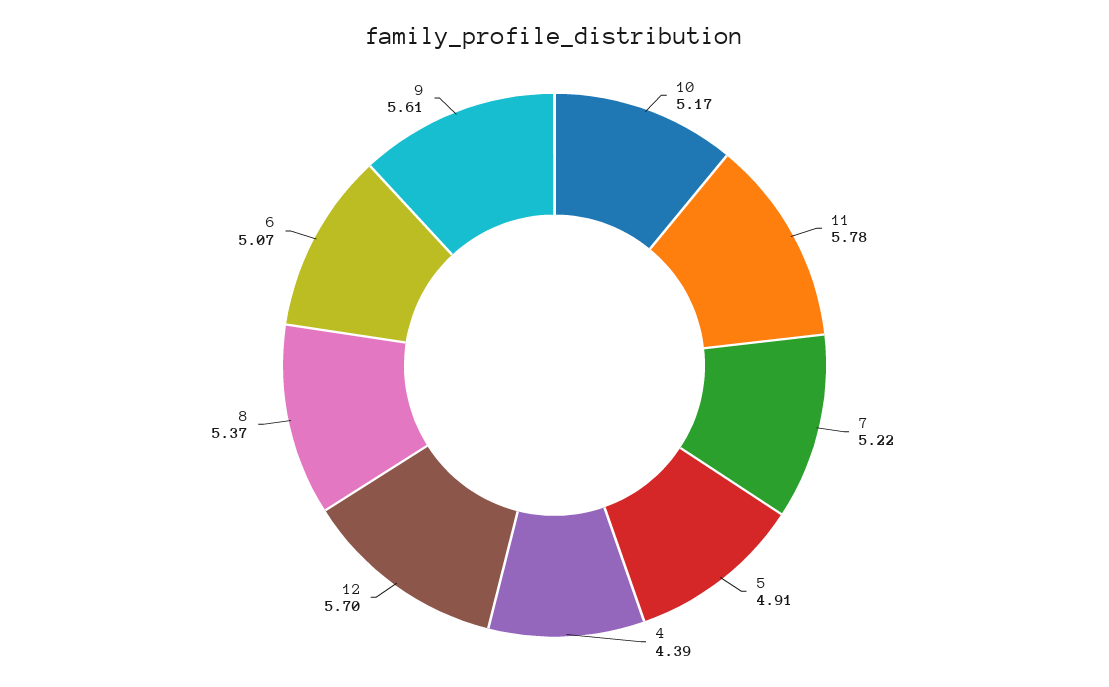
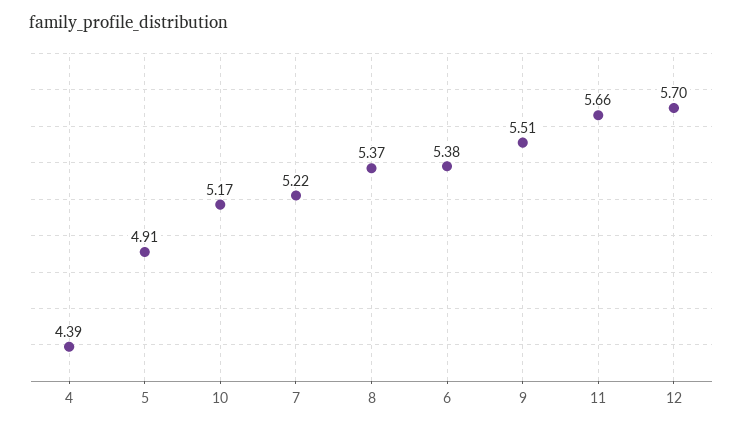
  {
    "10": 5.17,
-   "11": 5.78,
+   "11": 5.66,
    "7": 5.22,
    "5": 4.91,
    "4": 4.39,
    "12": 5.7,
    "8": 5.37,
-   "6": 5.07,
+   "6": 5.38,
-   "9": 5.61
+   "9": 5.51
  }

